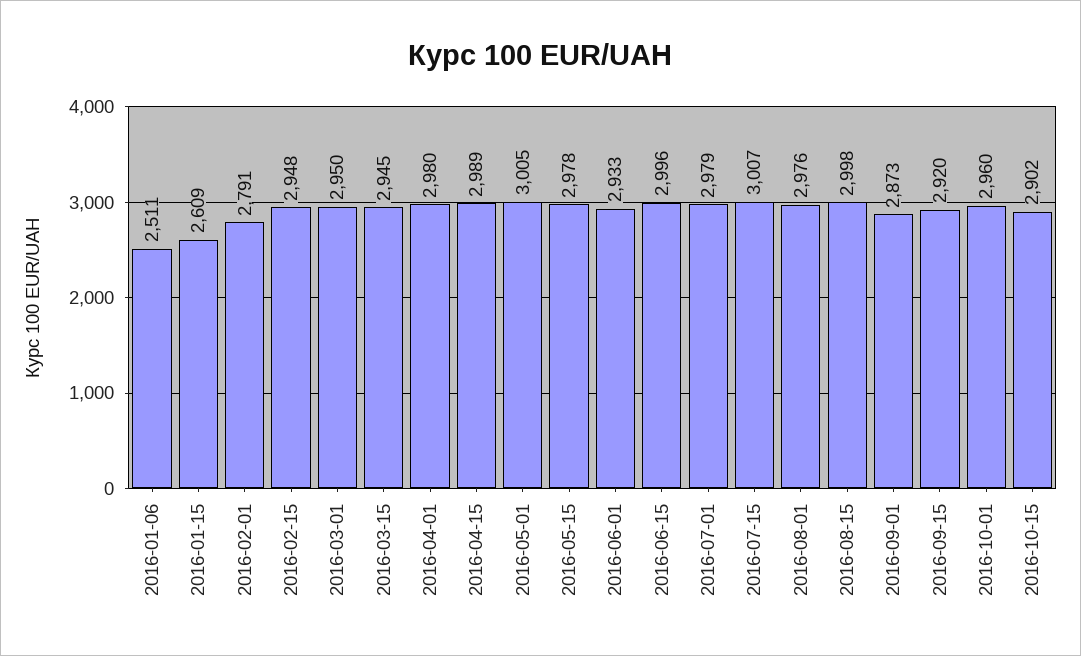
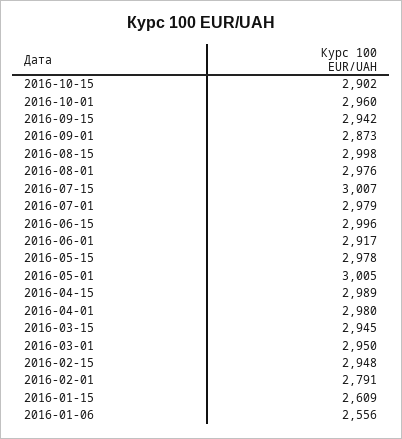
  {
-   "2016-01-06": 2511,
+   "2016-01-06": 2556,
    "2016-01-15": 2609,
    "2016-02-01": 2791,
    "2016-02-15": 2948,
    "2016-03-01": 2950,
    "2016-03-15": 2945,
    "2016-04-01": 2980,
    "2016-04-15": 2989,
    "2016-05-01": 3005,
    "2016-05-15": 2978,
-   "2016-06-01": 2933,
+   "2016-06-01": 2917,
    "2016-06-15": 2996,
    "2016-07-01": 2979,
    "2016-07-15": 3007,
    "2016-08-01": 2976,
    "2016-08-15": 2998,
    "2016-09-01": 2873,
-   "2016-09-15": 2920,
+   "2016-09-15": 2942,
    "2016-10-01": 2960,
    "2016-10-15": 2902
  }

